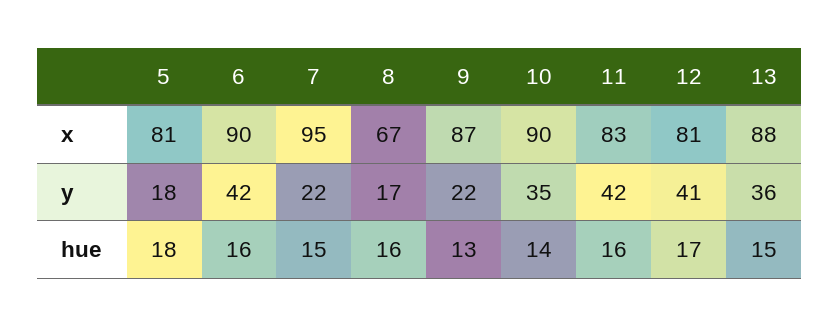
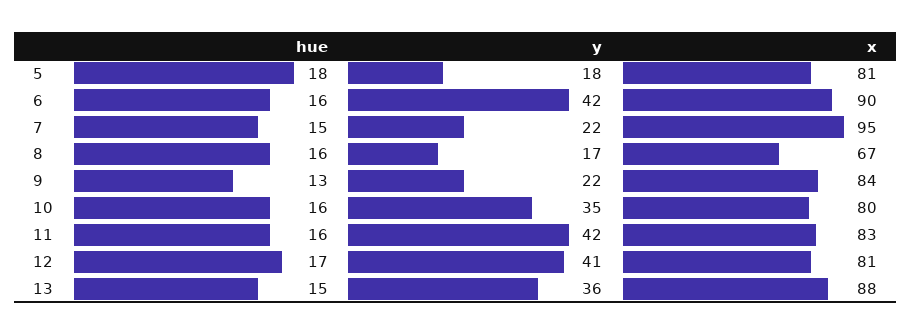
  {
    "5": {
      "x": 81,
      "y": 18,
      "hue": 18
    },
    "6": {
      "x": 90,
      "y": 42,
      "hue": 16
    },
    "7": {
      "x": 95,
      "y": 22,
      "hue": 15
    },
    "8": {
      "x": 67,
      "y": 17,
      "hue": 16
    },
    "9": {
-     "x": 87,
+     "x": 84,
      "y": 22,
      "hue": 13
    },
    "10": {
-     "x": 90,
+     "x": 80,
      "y": 35,
-     "hue": 14
+     "hue": 16
    },
    "11": {
      "x": 83,
      "y": 42,
      "hue": 16
    },
    "12": {
      "x": 81,
      "y": 41,
      "hue": 17
    },
    "13": {
      "x": 88,
      "y": 36,
      "hue": 15
    }
  }

